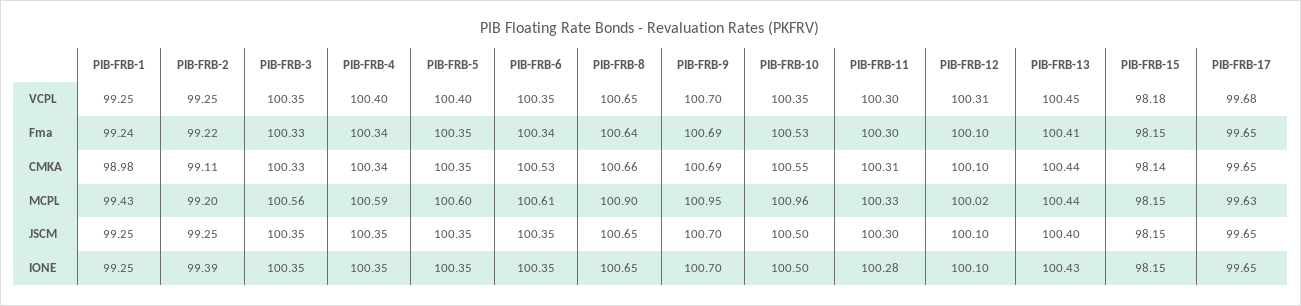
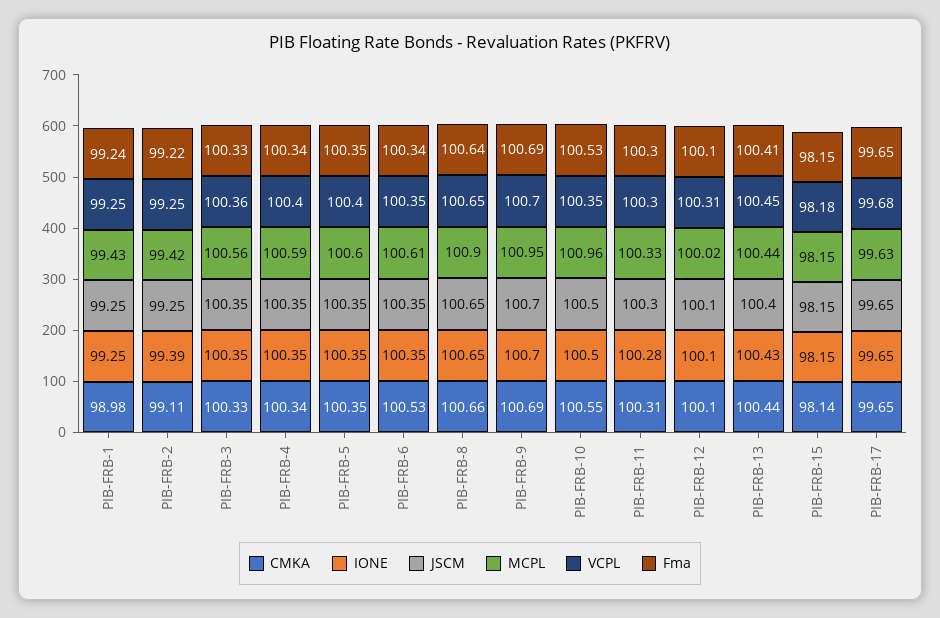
  {
    "VCPL": {
      "PIB-FRB-1": 99.25,
      "PIB-FRB-2": 99.25,
-     "PIB-FRB-3": 100.35,
+     "PIB-FRB-3": 100.36,
      "PIB-FRB-4": 100.4,
      "PIB-FRB-5": 100.4,
      "PIB-FRB-6": 100.35,
      "PIB-FRB-8": 100.65,
      "PIB-FRB-9": 100.7,
      "PIB-FRB-10": 100.35,
      "PIB-FRB-11": 100.3,
      "PIB-FRB-12": 100.31,
      "PIB-FRB-13": 100.45,
      "PIB-FRB-15": 98.18,
      "PIB-FRB-17": 99.68
    },
    "Fma": {
      "PIB-FRB-1": 99.24,
      "PIB-FRB-2": 99.22,
      "PIB-FRB-3": 100.33,
      "PIB-FRB-4": 100.34,
      "PIB-FRB-5": 100.35,
      "PIB-FRB-6": 100.34,
      "PIB-FRB-8": 100.64,
      "PIB-FRB-9": 100.69,
      "PIB-FRB-10": 100.53,
      "PIB-FRB-11": 100.3,
      "PIB-FRB-12": 100.1,
      "PIB-FRB-13": 100.41,
      "PIB-FRB-15": 98.15,
      "PIB-FRB-17": 99.65
    },
    "CMKA": {
      "PIB-FRB-1": 98.98,
      "PIB-FRB-2": 99.11,
      "PIB-FRB-3": 100.33,
      "PIB-FRB-4": 100.34,
      "PIB-FRB-5": 100.35,
      "PIB-FRB-6": 100.53,
      "PIB-FRB-8": 100.66,
      "PIB-FRB-9": 100.69,
      "PIB-FRB-10": 100.55,
      "PIB-FRB-11": 100.31,
      "PIB-FRB-12": 100.1,
      "PIB-FRB-13": 100.44,
      "PIB-FRB-15": 98.14,
      "PIB-FRB-17": 99.65
    },
    "MCPL": {
      "PIB-FRB-1": 99.43,
-     "PIB-FRB-2": 99.2,
+     "PIB-FRB-2": 99.42,
      "PIB-FRB-3": 100.56,
      "PIB-FRB-4": 100.59,
      "PIB-FRB-5": 100.6,
      "PIB-FRB-6": 100.61,
      "PIB-FRB-8": 100.9,
      "PIB-FRB-9": 100.95,
      "PIB-FRB-10": 100.96,
      "PIB-FRB-11": 100.33,
      "PIB-FRB-12": 100.02,
      "PIB-FRB-13": 100.44,
      "PIB-FRB-15": 98.15,
      "PIB-FRB-17": 99.63
    },
    "JSCM": {
      "PIB-FRB-1": 99.25,
      "PIB-FRB-2": 99.25,
      "PIB-FRB-3": 100.35,
      "PIB-FRB-4": 100.35,
      "PIB-FRB-5": 100.35,
      "PIB-FRB-6": 100.35,
      "PIB-FRB-8": 100.65,
      "PIB-FRB-9": 100.7,
      "PIB-FRB-10": 100.5,
      "PIB-FRB-11": 100.3,
      "PIB-FRB-12": 100.1,
      "PIB-FRB-13": 100.4,
      "PIB-FRB-15": 98.15,
      "PIB-FRB-17": 99.65
    },
    "IONE": {
      "PIB-FRB-1": 99.25,
      "PIB-FRB-2": 99.39,
      "PIB-FRB-3": 100.35,
      "PIB-FRB-4": 100.35,
      "PIB-FRB-5": 100.35,
      "PIB-FRB-6": 100.35,
      "PIB-FRB-8": 100.65,
      "PIB-FRB-9": 100.7,
      "PIB-FRB-10": 100.5,
      "PIB-FRB-11": 100.28,
      "PIB-FRB-12": 100.1,
      "PIB-FRB-13": 100.43,
      "PIB-FRB-15": 98.15,
      "PIB-FRB-17": 99.65
    }
  }

